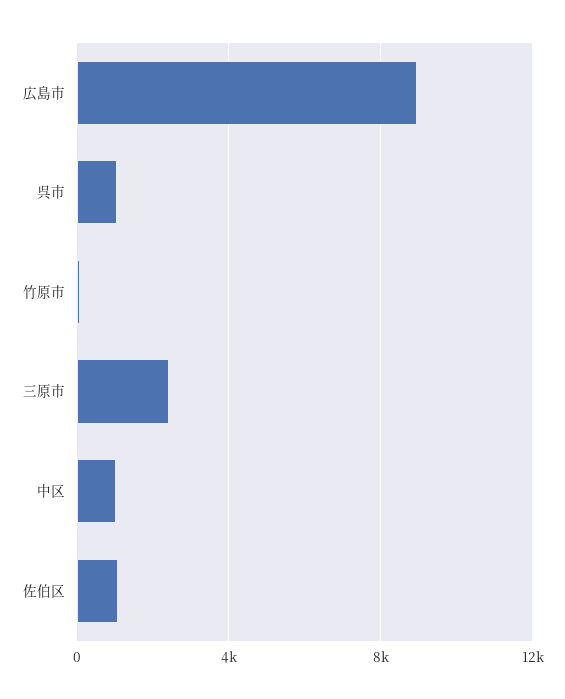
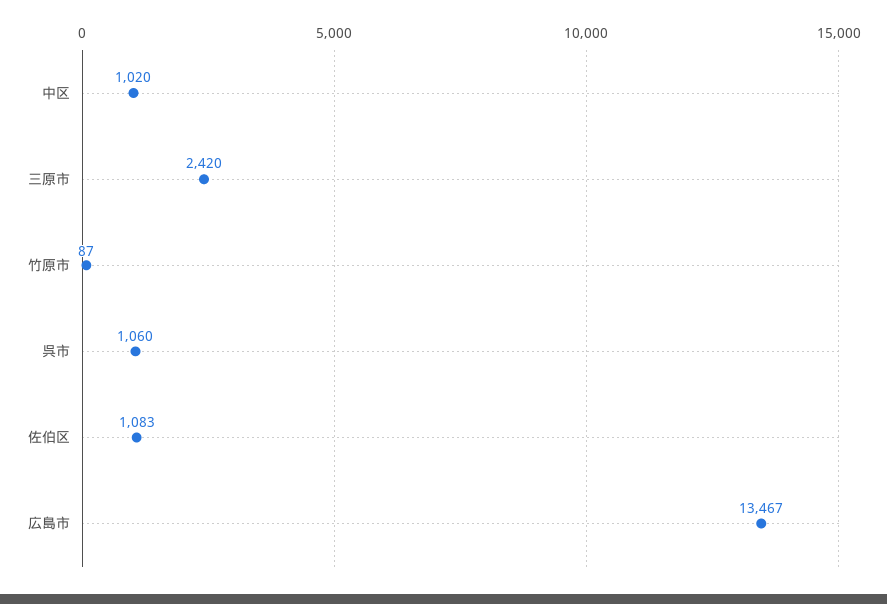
  {
-   "広島市": 9000,
+   "広島市": 13467,
    "呉市": 1060,
    "竹原市": 87,
    "三原市": 2420,
    "中区": 1020,
    "佐伯区": 1083
  }

